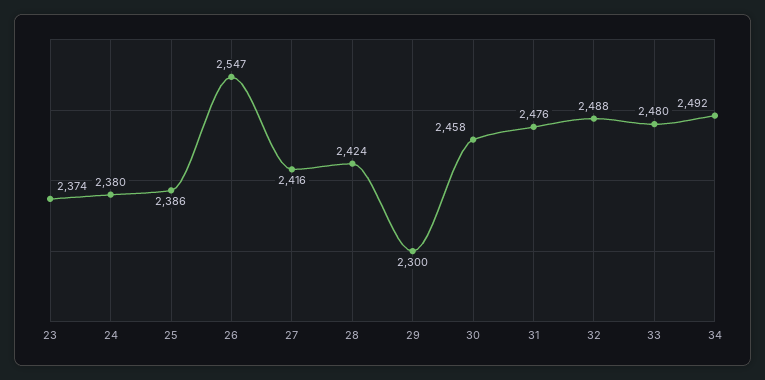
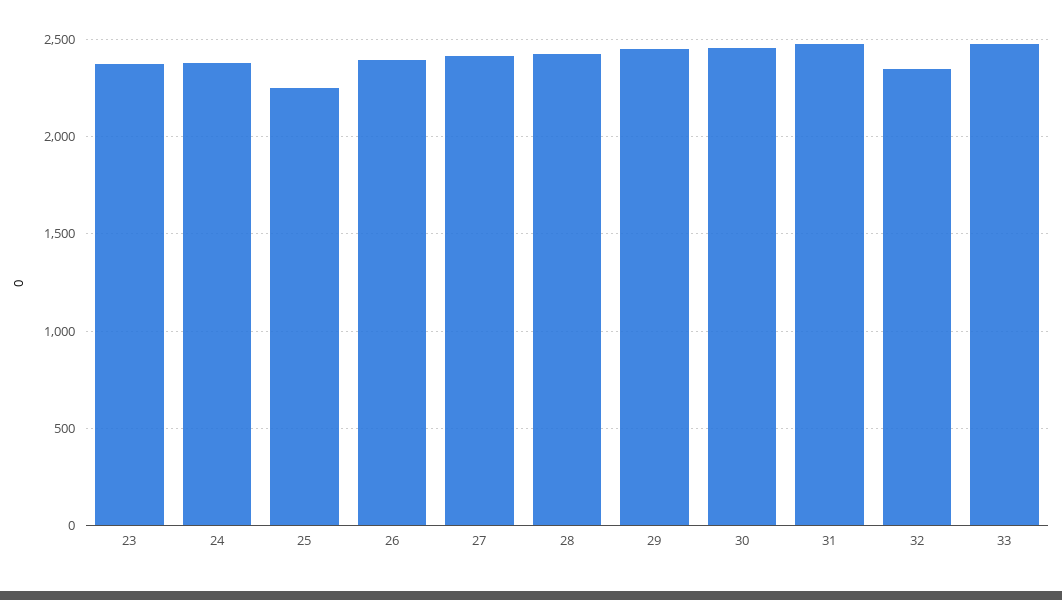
  {
    "23": 2374,
    "24": 2380,
-   "25": 2386,
+   "25": 2250,
-   "26": 2547,
+   "26": 2400,
    "27": 2416,
    "28": 2424,
-   "29": 2300,
+   "29": 2450,
    "30": 2458,
    "31": 2476,
-   "32": 2488,
+   "32": 2350,
-   "33": 2480,
+   "33": 2480
-   "34": 2492
  }

